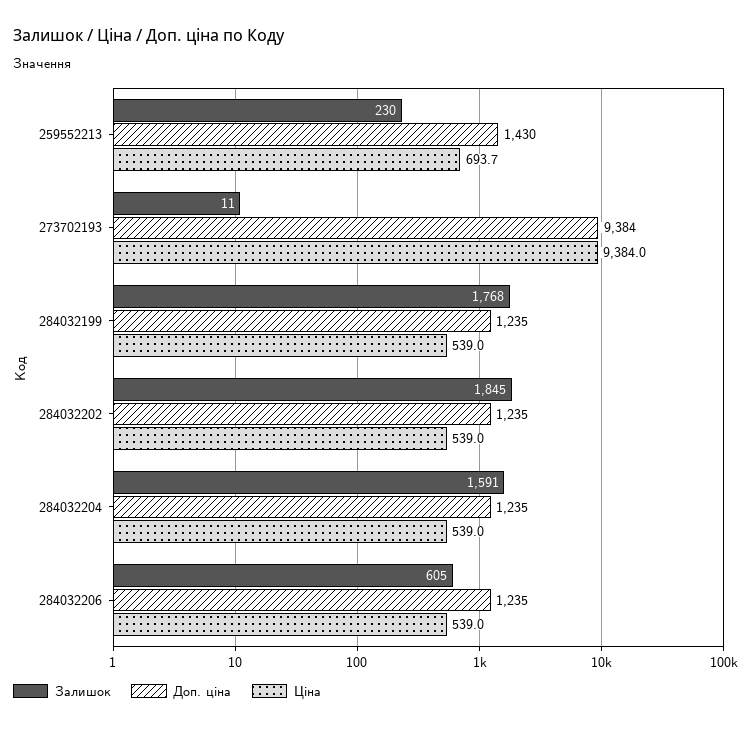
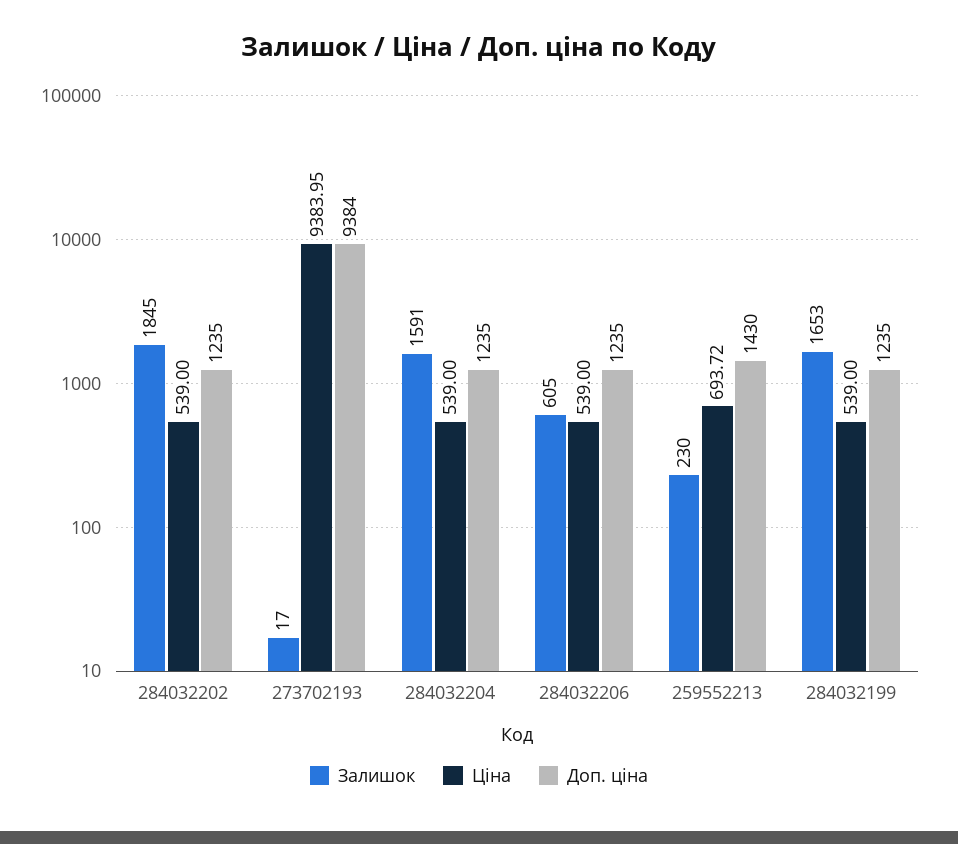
  {
    "Залишок": {
      "259552213": 230,
-     "273702193": 11,
+     "273702193": 17,
-     "284032199": 1768,
+     "284032199": 1653,
      "284032202": 1845,
      "284032204": 1591,
      "284032206": 605
    },
    "Доп. ціна": {
      "259552213": 1430,
      "273702193": 9384,
      "284032199": 1235,
      "284032202": 1235,
      "284032204": 1235,
      "284032206": 1235
    },
    "Ціна": {
      "259552213": 693.72,
      "273702193": 9383.95,
      "284032199": 539,
      "284032202": 539,
      "284032204": 539,
      "284032206": 539
    }
  }

